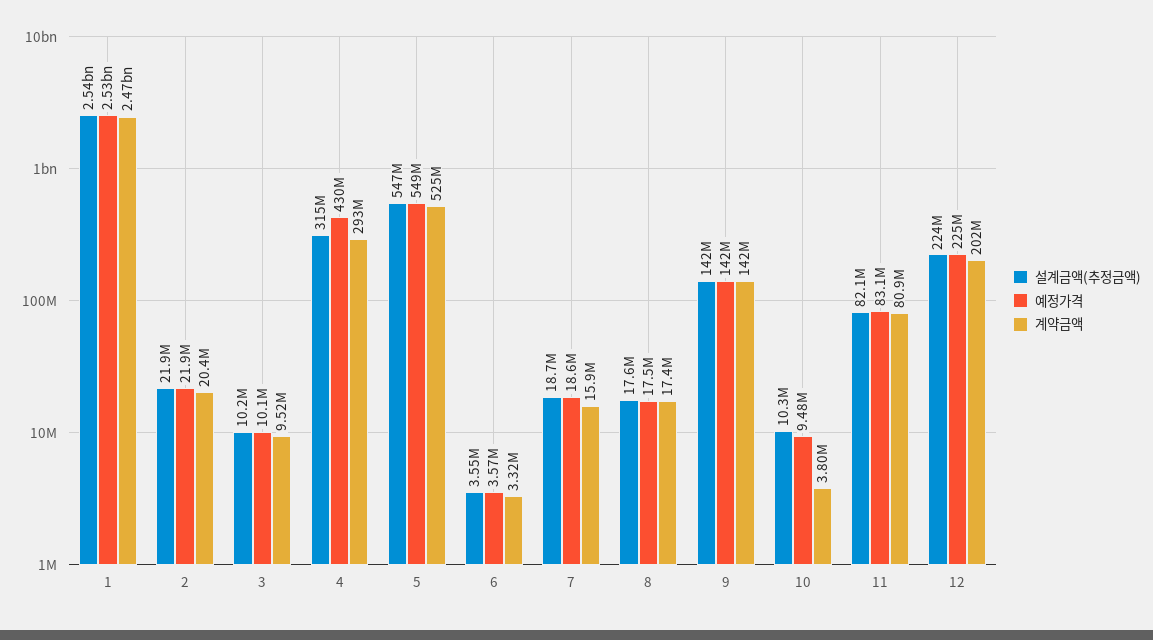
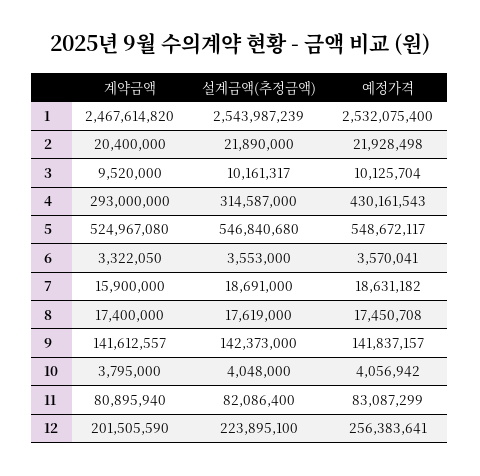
  {
    "설계금액(추정금액)": {
      "1": 2543987239,
      "2": 21890000,
      "3": 10161317,
      "4": 314587000,
      "5": 546840680,
      "6": 3553000,
      "7": 18691000,
      "8": 17619000,
      "9": 142373000,
-     "10": 10300000,
+     "10": 4048000,
      "11": 82086400,
      "12": 223895100
    },
    "예정가격": {
      "1": 2532075400,
      "2": 21928498,
      "3": 10125704,
      "4": 430161543,
      "5": 548672117,
      "6": 3570041,
      "7": 18631182,
      "8": 17450708,
      "9": 141837157,
-     "10": 9480000,
+     "10": 4056942,
      "11": 83087299,
-     "12": 225000000
+     "12": 256383641
    },
    "계약금액": {
      "1": 2467614820,
      "2": 20400000,
      "3": 9520000,
      "4": 293000000,
      "5": 524967080,
      "6": 3322050,
      "7": 15900000,
      "8": 17400000,
      "9": 141612557,
      "10": 3795000,
      "11": 80895940,
      "12": 201505590
    }
  }

